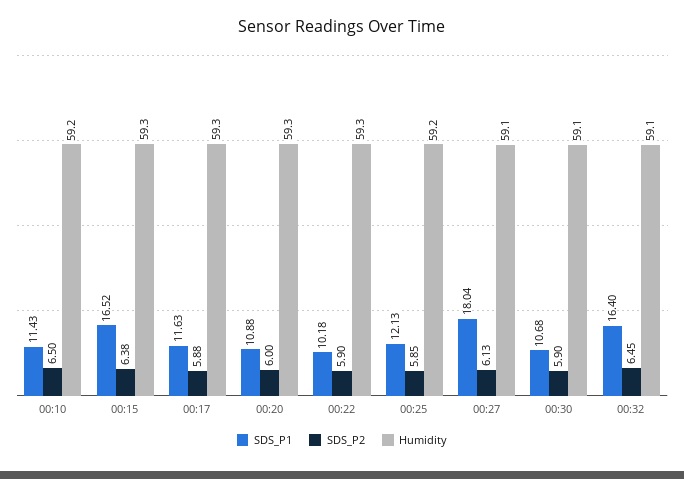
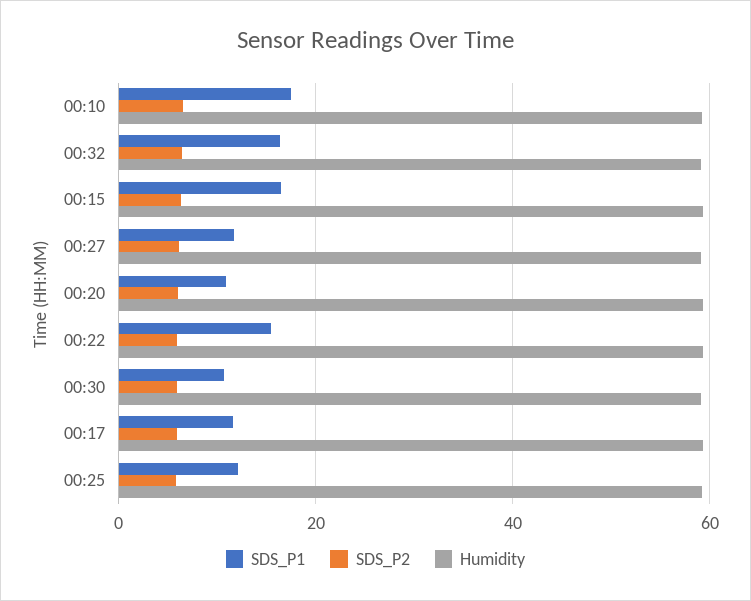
  {
    "SDS_P1": {
-     "00:10": 11.43,
+     "00:10": 18,
      "00:15": 16.52,
      "00:17": 11.63,
      "00:20": 10.88,
-     "00:22": 10.18,
+     "00:22": 16,
      "00:25": 12.13,
-     "00:27": 18.04,
+     "00:27": 12,
      "00:30": 10.68,
      "00:32": 16.4
    },
    "SDS_P2": {
      "00:10": 6.5,
      "00:15": 6.38,
      "00:17": 5.88,
      "00:20": 6,
      "00:22": 5.9,
      "00:25": 5.85,
      "00:27": 6.13,
      "00:30": 5.9,
      "00:32": 6.45
    },
    "Humidity": {
      "00:10": 59.2,
      "00:15": 59.3,
      "00:17": 59.3,
      "00:20": 59.3,
      "00:22": 59.3,
      "00:25": 59.2,
      "00:27": 59.1,
      "00:30": 59.1,
      "00:32": 59.1
    }
  }

